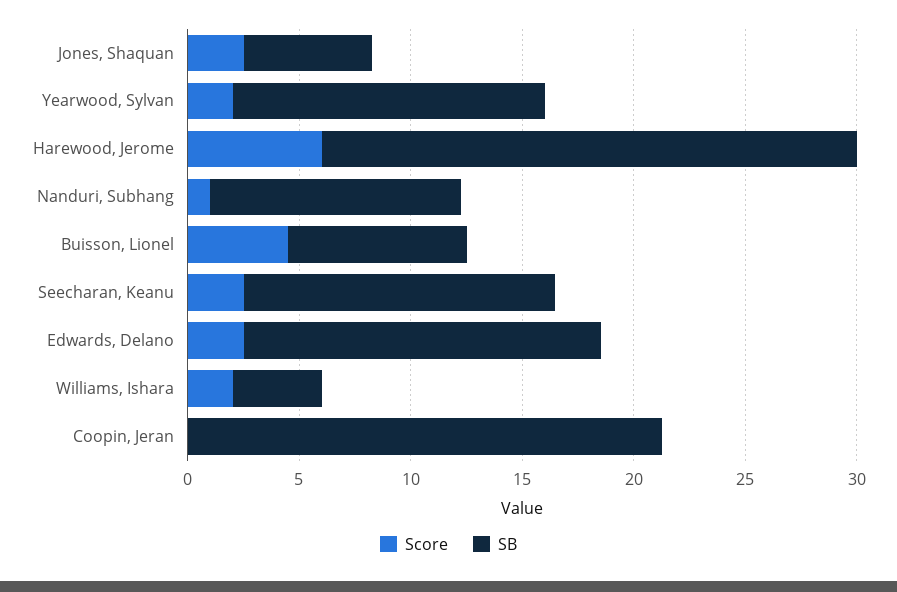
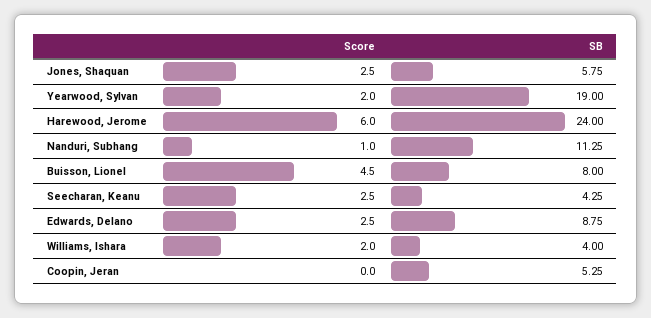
  {
    "Score": {
      "Jones, Shaquan": 2.5,
      "Yearwood, Sylvan": 2,
      "Harewood, Jerome": 6,
      "Nanduri, Subhang": 1,
      "Buisson, Lionel": 4.5,
      "Seecharan, Keanu": 2.5,
      "Edwards, Delano": 2.5,
      "Williams, Ishara": 2,
      "Coopin, Jeran": 0
    },
    "SB": {
      "Jones, Shaquan": 5.75,
-     "Yearwood, Sylvan": 14,
+     "Yearwood, Sylvan": 19,
      "Harewood, Jerome": 24,
      "Nanduri, Subhang": 11.25,
      "Buisson, Lionel": 8,
-     "Seecharan, Keanu": 14,
+     "Seecharan, Keanu": 4.25,
-     "Edwards, Delano": 16,
+     "Edwards, Delano": 8.75,
      "Williams, Ishara": 4,
-     "Coopin, Jeran": 21
+     "Coopin, Jeran": 5.25
    }
  }

